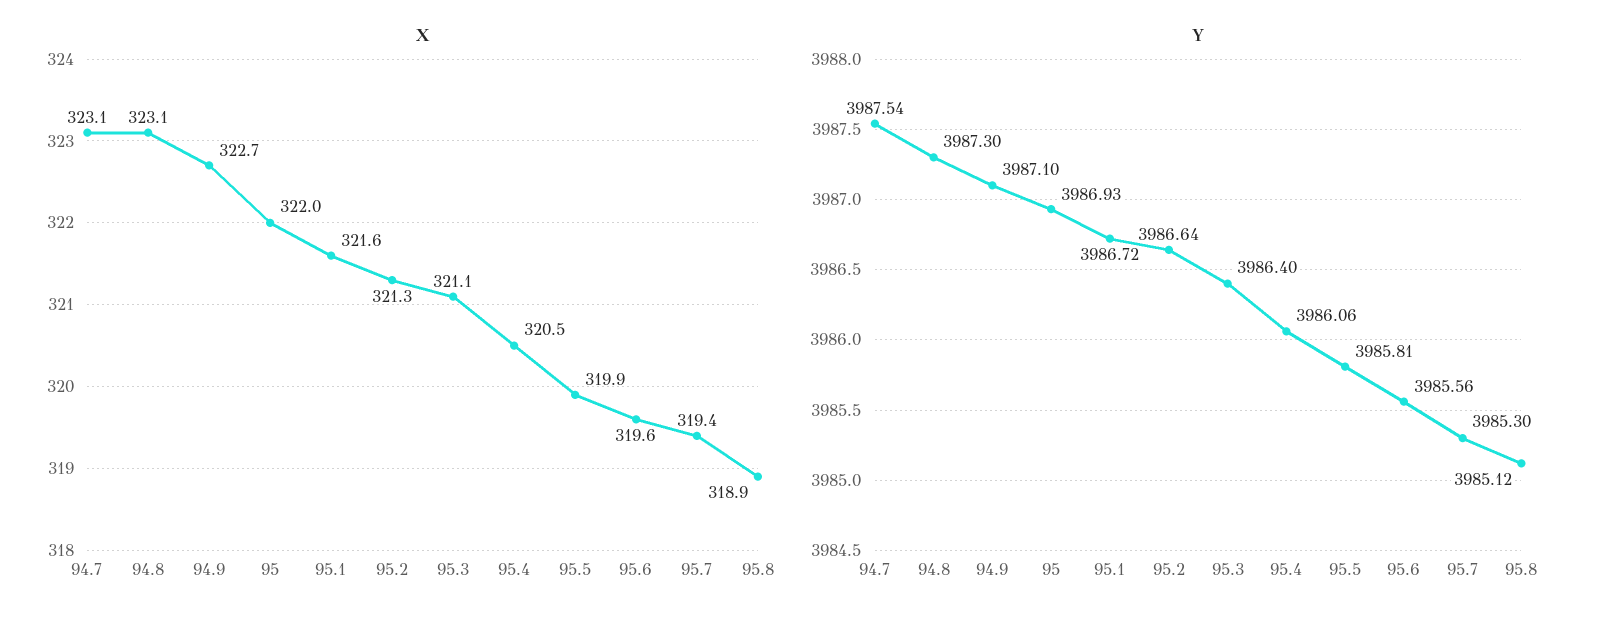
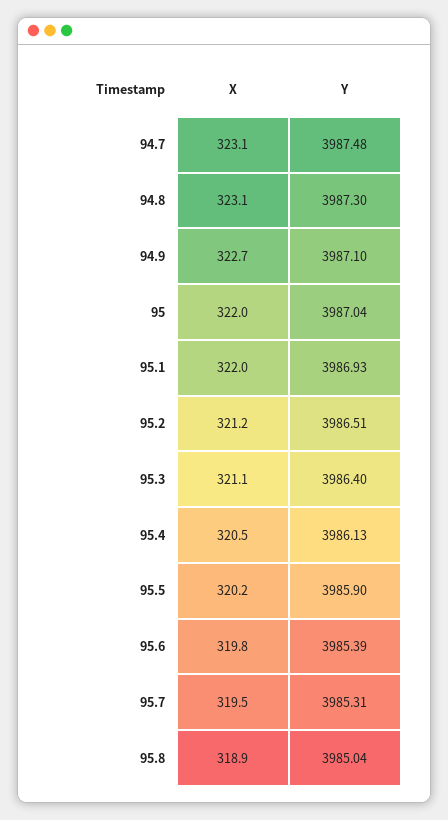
  {
    "X": {
      "94.7": 323.1,
      "94.8": 323.1,
      "94.9": 322.7,
      "95": 322,
-     "95.1": 321.6,
+     "95.1": 322,
-     "95.2": 321.3,
+     "95.2": 321.2,
      "95.3": 321.1,
      "95.4": 320.5,
-     "95.5": 319.9,
+     "95.5": 320.2,
-     "95.6": 319.6,
+     "95.6": 319.8,
-     "95.7": 319.4,
+     "95.7": 319.5,
      "95.8": 318.9
    },
    "Y": {
-     "94.7": 3987.54,
+     "94.7": 3987.48,
      "94.8": 3987.3,
      "94.9": 3987.1,
-     "95": 3986.93,
+     "95": 3987.04,
-     "95.1": 3986.72,
+     "95.1": 3986.93,
-     "95.2": 3986.64,
+     "95.2": 3986.51,
      "95.3": 3986.4,
-     "95.4": 3986.06,
+     "95.4": 3986.13,
-     "95.5": 3985.81,
+     "95.5": 3985.9,
-     "95.6": 3985.56,
+     "95.6": 3985.39,
-     "95.7": 3985.3,
+     "95.7": 3985.31,
-     "95.8": 3985.12
+     "95.8": 3985.04
    }
  }

